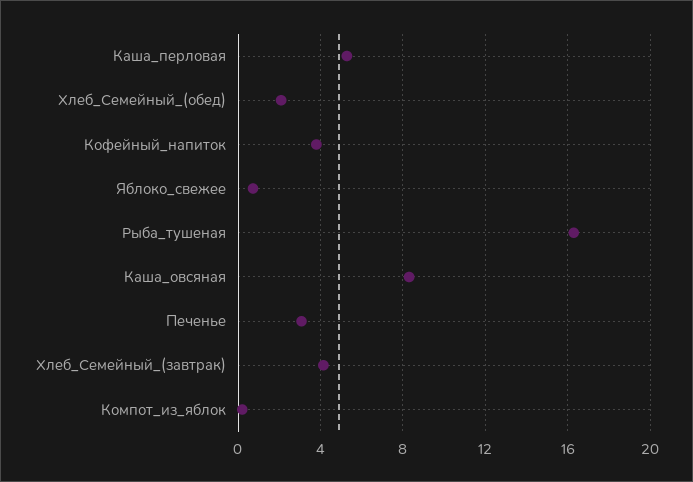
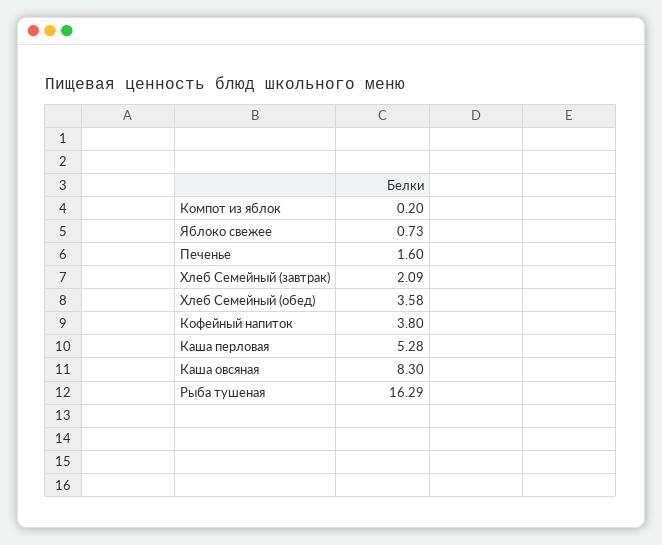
  {
    "Каша_перловая": 5.28,
-   "Хлеб_Семейный_(обед)": 2,
+   "Хлеб_Семейный_(обед)": 3.58,
    "Кофейный_напиток": 3.8,
    "Яблоко_свежее": 0.73,
    "Рыба_тушеная": 16.29,
    "Каша_овсяная": 8.3,
-   "Печенье": 3,
+   "Печенье": 1.6,
-   "Хлеб_Семейный_(завтрак)": 4,
+   "Хлеб_Семейный_(завтрак)": 2.09,
    "Компот_из_яблок": 0.2
  }

